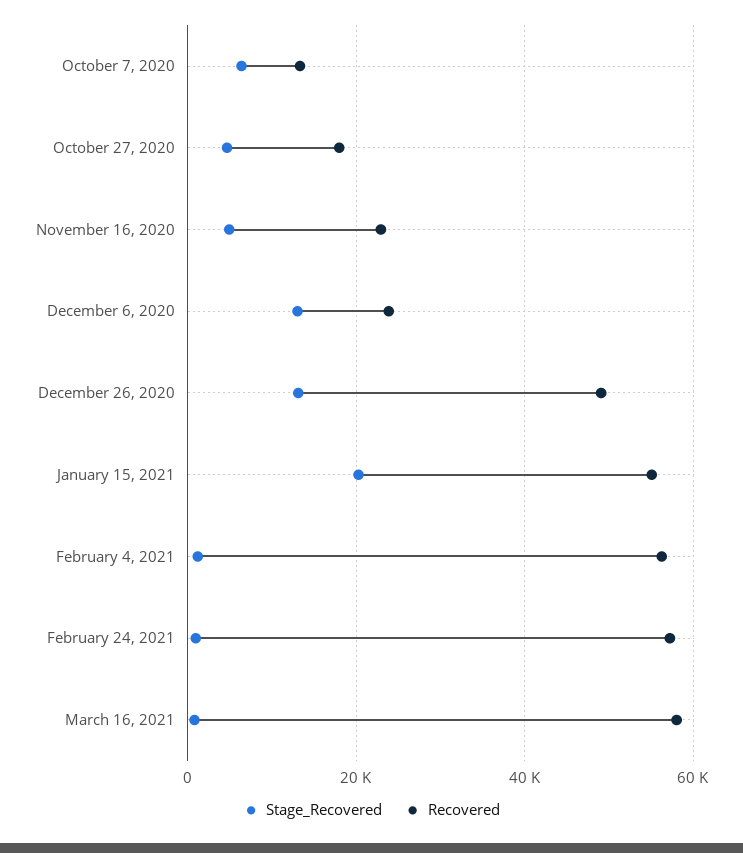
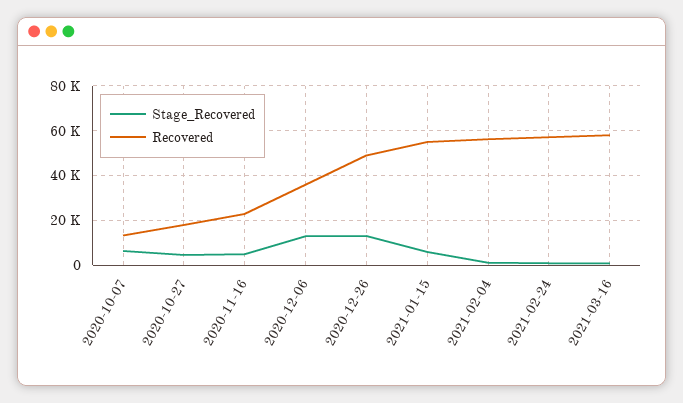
  {
    "Stage_Recovered": {
      "October 7, 2020": 6000,
      "October 27, 2020": 4000,
      "November 16, 2020": 4000,
      "December 6, 2020": 14000,
      "December 26, 2020": 14000,
-     "January 15, 2021": 20000,
+     "January 15, 2021": 5000,
      "February 4, 2021": 2000,
      "February 24, 2021": 0,
      "March 16, 2021": 0
    },
    "Recovered": {
      "October 7, 2020": 14000,
      "October 27, 2020": 18000,
      "November 16, 2020": 22000,
-     "December 6, 2020": 24000,
+     "December 6, 2020": 35000,
      "December 26, 2020": 50000,
      "January 15, 2021": 56000,
      "February 4, 2021": 56000,
      "February 24, 2021": 58000,
      "March 16, 2021": 58000
    }
  }

